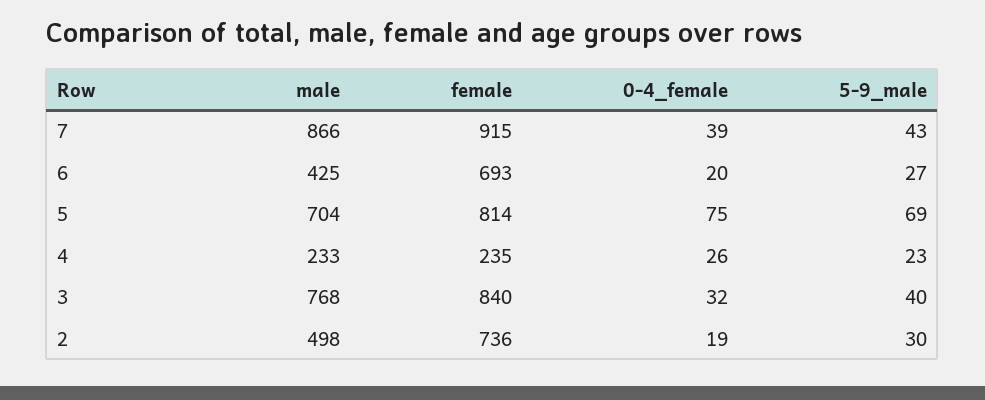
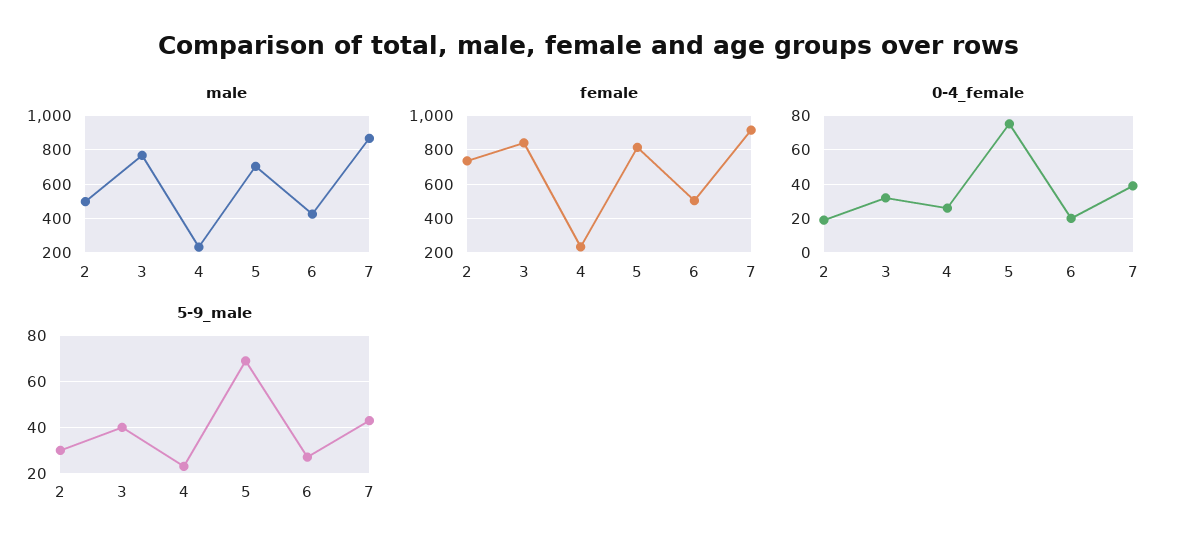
  {
    "male": {
      "7": 866,
      "6": 425,
      "5": 704,
      "4": 233,
      "3": 768,
      "2": 498
    },
    "female": {
      "7": 915,
-     "6": 693,
+     "6": 500,
      "5": 814,
      "4": 235,
      "3": 840,
      "2": 736
    },
    "0-4_female": {
      "7": 39,
      "6": 20,
      "5": 75,
      "4": 26,
      "3": 32,
      "2": 19
    },
    "5-9_male": {
      "7": 43,
      "6": 27,
      "5": 69,
      "4": 23,
      "3": 40,
      "2": 30
    }
  }

